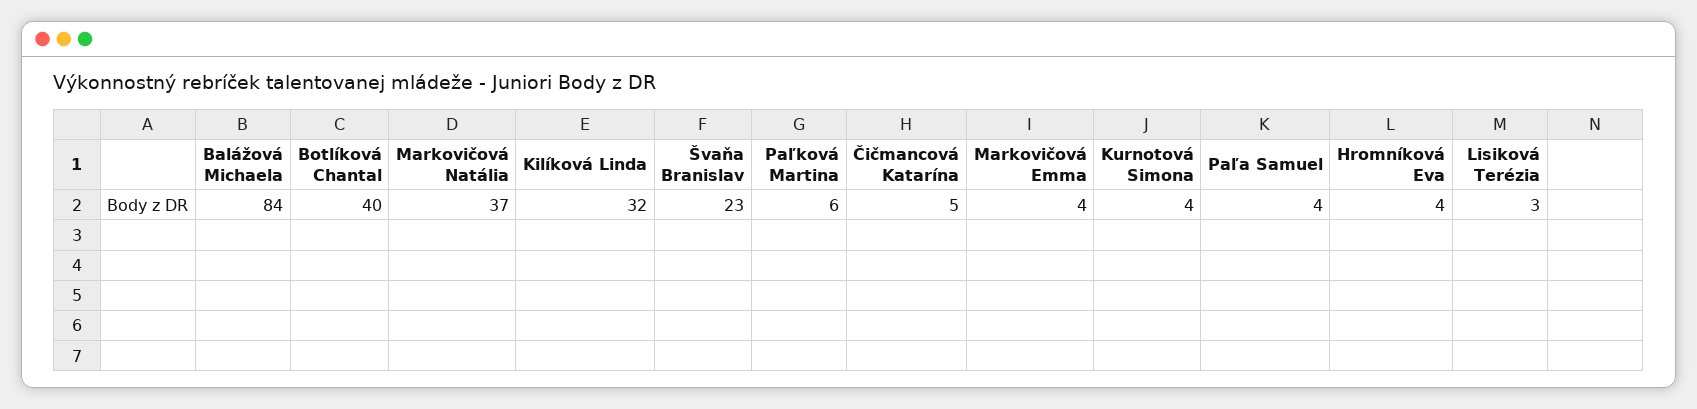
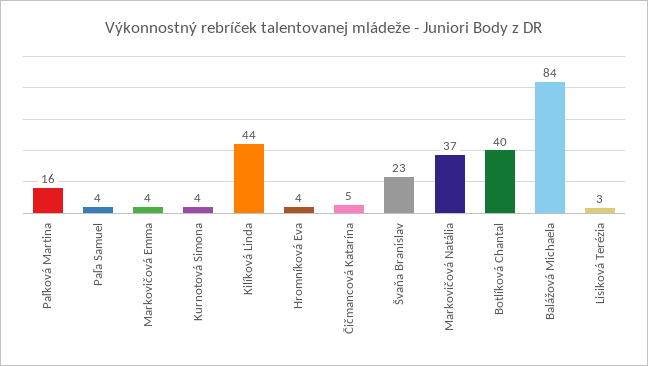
  {
    "Balážová Michaela": 84,
    "Botlíková Chantal": 40,
    "Markovičová Natália": 37,
-   "Kilíková Linda": 32,
+   "Kilíková Linda": 44,
    "Švaňa Branislav": 23,
-   "Paľková Martina": 6,
+   "Paľková Martina": 16,
    "Čičmancová Katarína": 5,
    "Markovičová Emma": 4,
    "Kurnotová Simona": 4,
    "Paľa Samuel": 4,
    "Hromníková Eva": 4,
    "Lisiková Terézia": 3
  }

